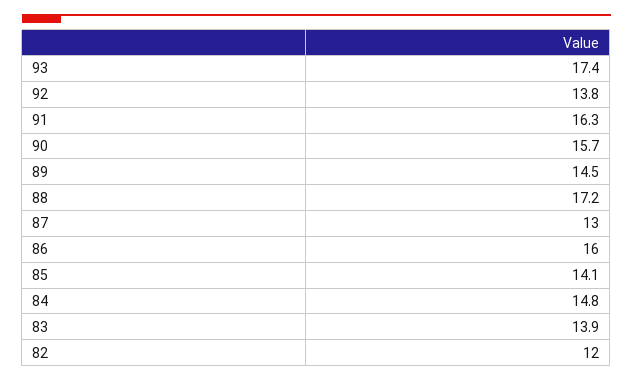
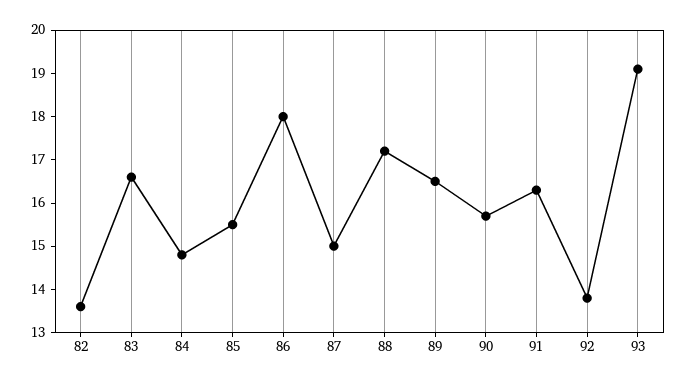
  {
-   "93": 17.4,
+   "93": 19,
    "92": 13.8,
    "91": 16.3,
    "90": 15.7,
-   "89": 14.5,
+   "89": 16.5,
    "88": 17.2,
-   "87": 13,
+   "87": 15,
-   "86": 16,
+   "86": 18,
-   "85": 14.1,
+   "85": 15.5,
    "84": 14.8,
-   "83": 13.9,
+   "83": 16.5,
-   "82": 12
+   "82": 13.5
  }

